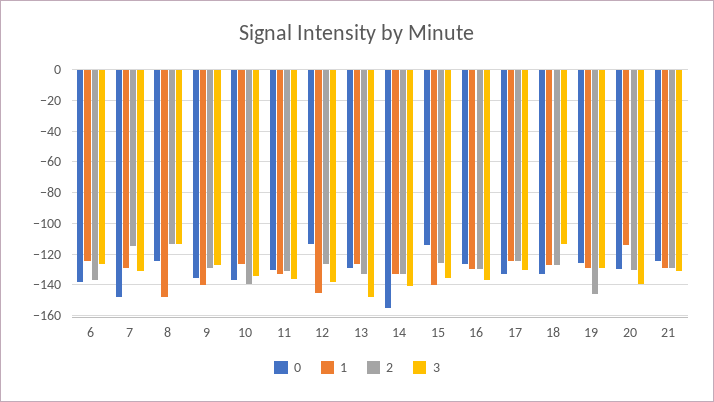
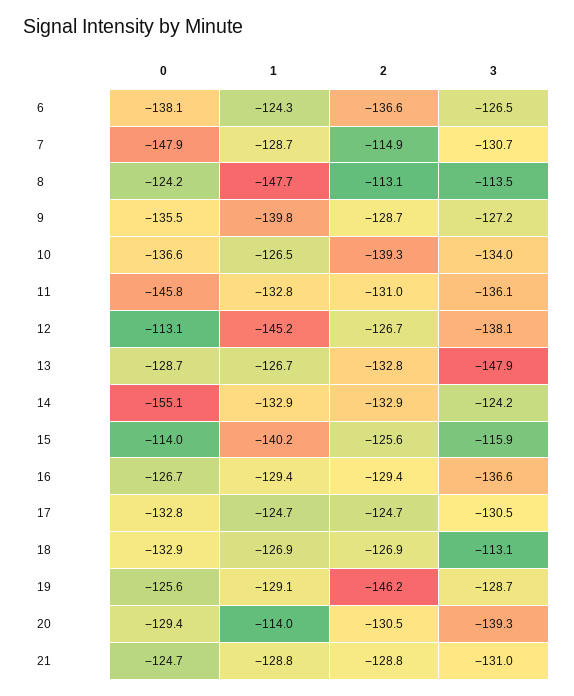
  {
    "0": {
      "6": -138.1,
      "7": -147.9,
      "8": -124.2,
      "9": -135.5,
      "10": -136.6,
-     "11": -130,
+     "11": -145.8,
      "12": -113.1,
      "13": -128.7,
      "14": -155.1,
      "15": -114,
      "16": -126.7,
      "17": -132.8,
      "18": -132.9,
      "19": -125.6,
      "20": -129.4,
      "21": -124.7
    },
    "1": {
      "6": -124.3,
      "7": -128.7,
      "8": -147.7,
      "9": -139.8,
      "10": -126.5,
      "11": -132.8,
      "12": -145.2,
      "13": -126.7,
      "14": -132.9,
      "15": -140.2,
      "16": -129.4,
      "17": -124.7,
      "18": -126.9,
      "19": -129.1,
      "20": -114,
      "21": -128.8
    },
    "2": {
      "6": -136.6,
      "7": -114.9,
      "8": -113.1,
      "9": -128.7,
      "10": -139.3,
      "11": -131,
      "12": -126.7,
      "13": -132.8,
      "14": -132.9,
      "15": -125.6,
      "16": -129.4,
      "17": -124.7,
      "18": -126.9,
      "19": -146.2,
      "20": -130.5,
      "21": -128.8
    },
    "3": {
      "6": -126.5,
      "7": -130.7,
      "8": -113.5,
      "9": -127.2,
      "10": -134,
      "11": -136.1,
      "12": -138.1,
      "13": -147.9,
-     "14": -140,
+     "14": -124.2,
-     "15": -135,
+     "15": -115.9,
      "16": -136.6,
      "17": -130.5,
      "18": -113.1,
      "19": -128.7,
      "20": -139.3,
      "21": -131
    }
  }

